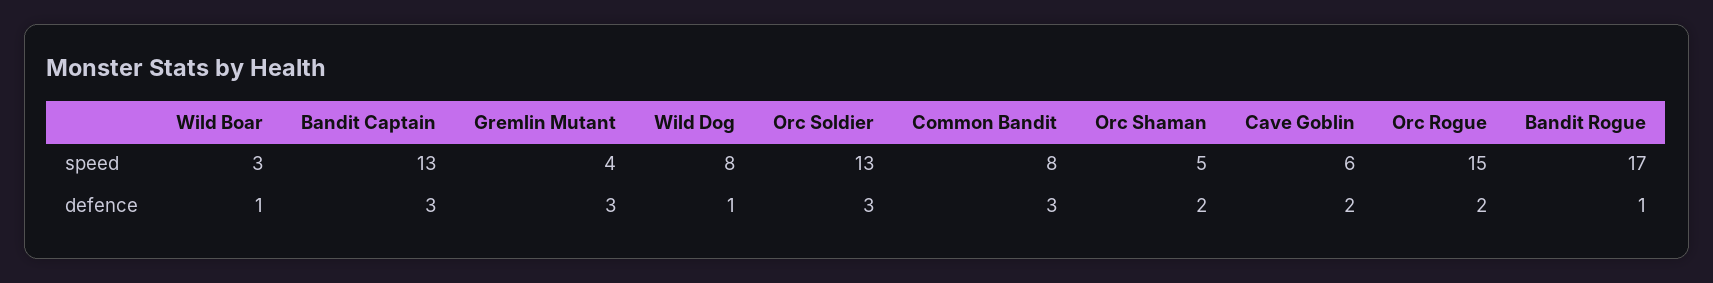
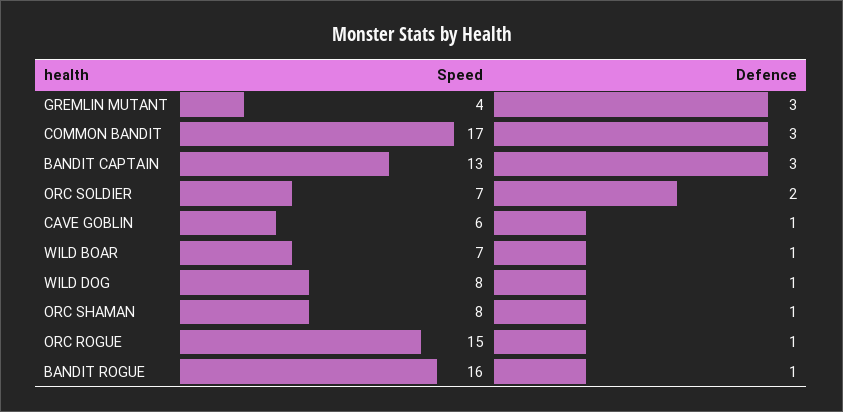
  {
    "Wild Boar": {
-     "speed": 3,
+     "speed": 7,
      "defence": 1
    },
    "Bandit Captain": {
      "speed": 13,
      "defence": 3
    },
    "Gremlin Mutant": {
      "speed": 4,
      "defence": 3
    },
    "Wild Dog": {
      "speed": 8,
      "defence": 1
    },
    "Orc Soldier": {
-     "speed": 13,
+     "speed": 7,
-     "defence": 3
+     "defence": 2
    },
    "Common Bandit": {
-     "speed": 8,
+     "speed": 17,
      "defence": 3
    },
    "Orc Shaman": {
-     "speed": 5,
+     "speed": 8,
-     "defence": 2
+     "defence": 1
    },
    "Cave Goblin": {
      "speed": 6,
-     "defence": 2
+     "defence": 1
    },
    "Orc Rogue": {
      "speed": 15,
-     "defence": 2
+     "defence": 1
    },
    "Bandit Rogue": {
-     "speed": 17,
+     "speed": 16,
      "defence": 1
    }
  }

